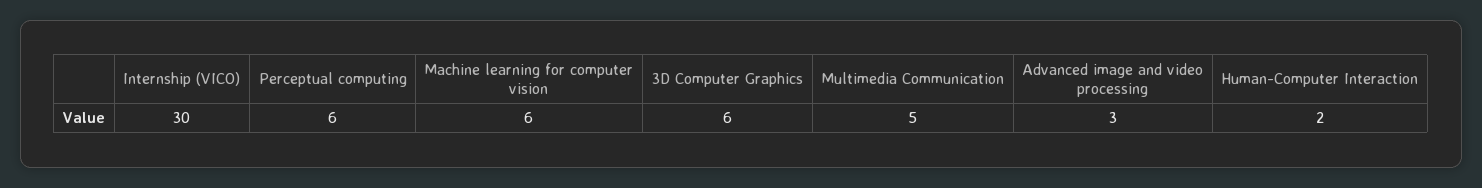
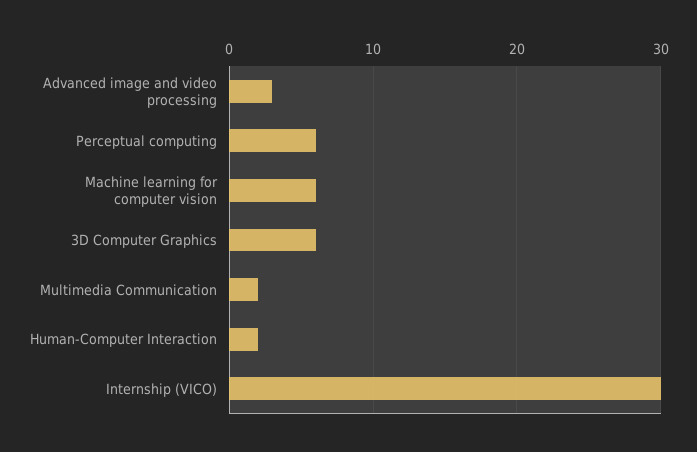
  {
    "Internship (VICO)": 30,
    "Perceptual computing": 6,
    "Machine learning for computer vision": 6,
    "3D Computer Graphics": 6,
-   "Multimedia Communication": 5,
+   "Multimedia Communication": 2,
    "Advanced image and video processing": 3,
    "Human-Computer Interaction": 2
  }

